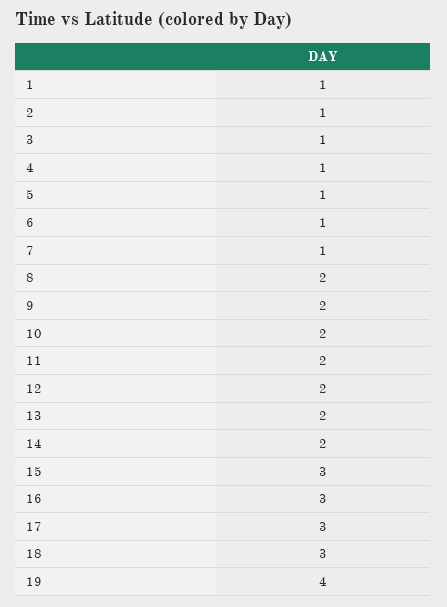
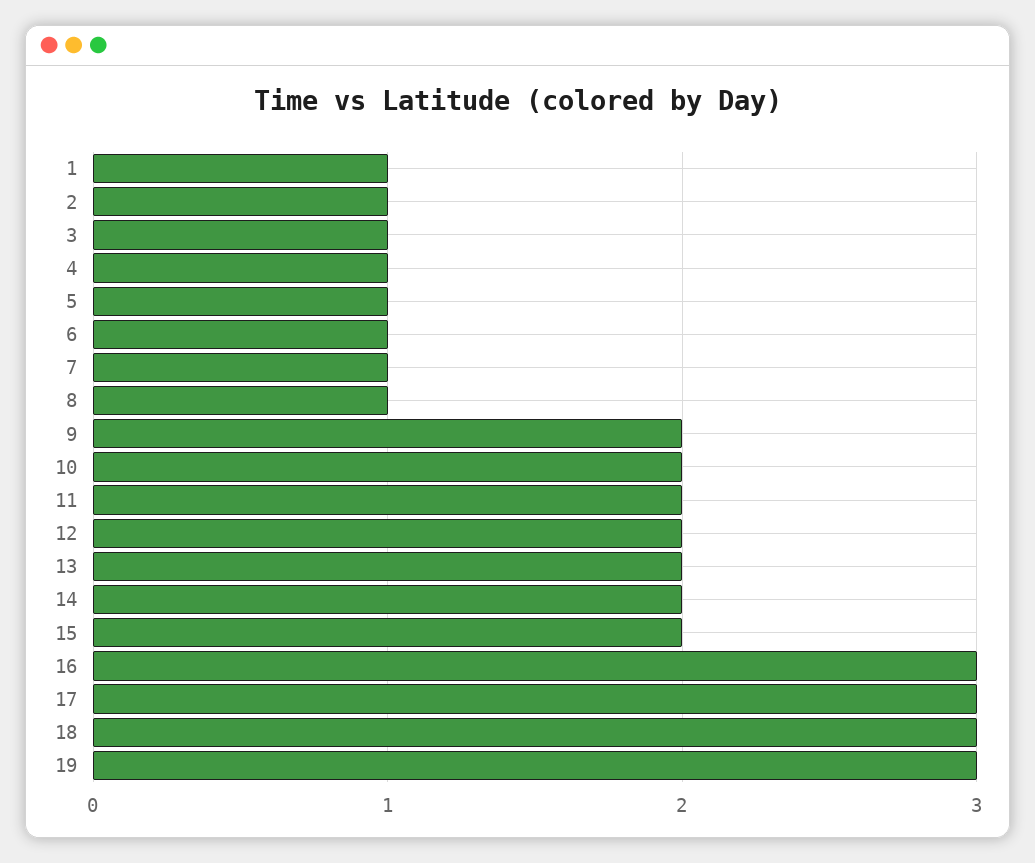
  {
    "1": 1,
    "2": 1,
    "3": 1,
    "4": 1,
    "5": 1,
    "6": 1,
    "7": 1,
-   "8": 2,
+   "8": 1,
    "9": 2,
    "10": 2,
    "11": 2,
    "12": 2,
    "13": 2,
    "14": 2,
-   "15": 3,
+   "15": 2,
    "16": 3,
    "17": 3,
    "18": 3,
-   "19": 4
+   "19": 3
  }

